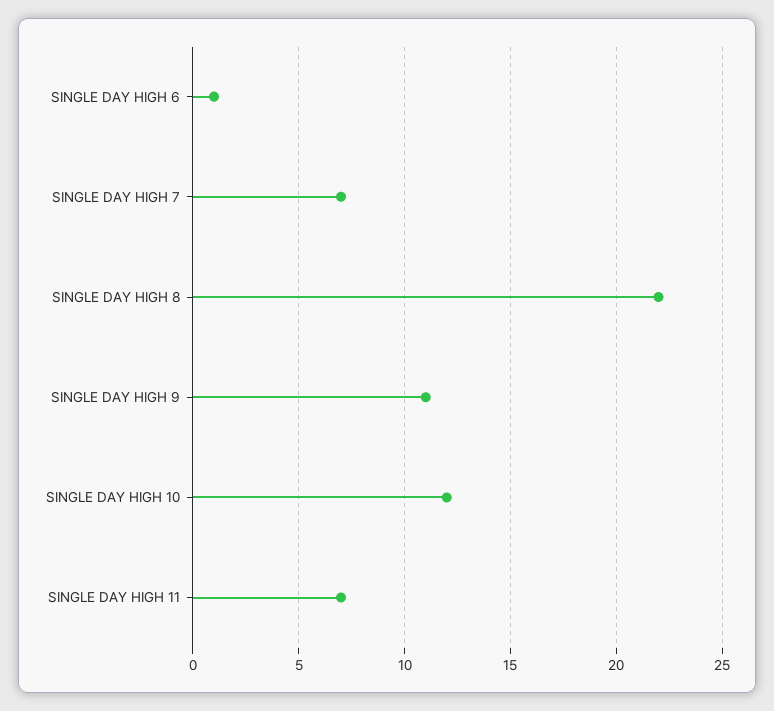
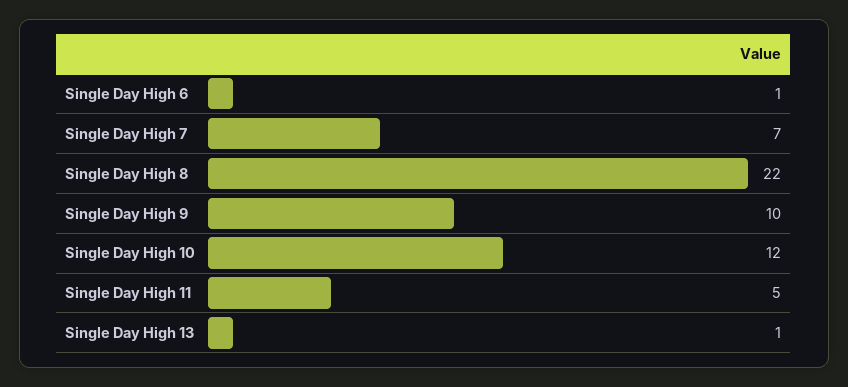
  {
    "SINGLE DAY HIGH 6": 1,
    "SINGLE DAY HIGH 7": 7,
    "SINGLE DAY HIGH 8": 22,
-   "SINGLE DAY HIGH 9": 11,
+   "SINGLE DAY HIGH 9": 10,
    "SINGLE DAY HIGH 10": 12,
-   "SINGLE DAY HIGH 11": 7
+   "SINGLE DAY HIGH 11": 5,
+   "Single Day High 13": 1
  }

